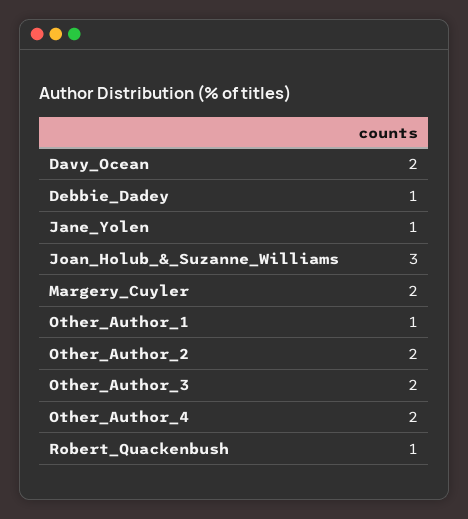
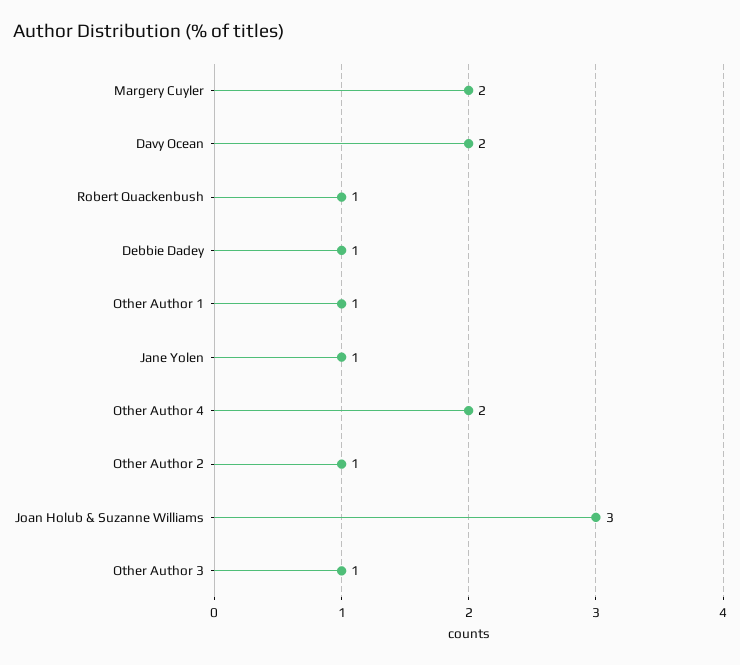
  {
    "Davy_Ocean": 2,
    "Debbie_Dadey": 1,
    "Jane_Yolen": 1,
    "Joan_Holub_&_Suzanne_Williams": 3,
    "Margery_Cuyler": 2,
    "Other_Author_1": 1,
-   "Other_Author_2": 2,
+   "Other_Author_2": 1,
-   "Other_Author_3": 2,
+   "Other_Author_3": 1,
    "Other_Author_4": 2,
    "Robert_Quackenbush": 1
  }

